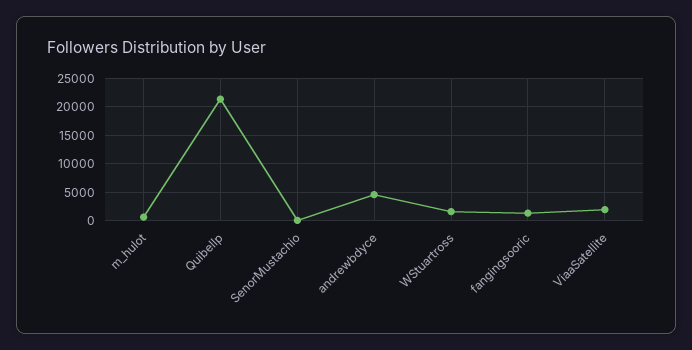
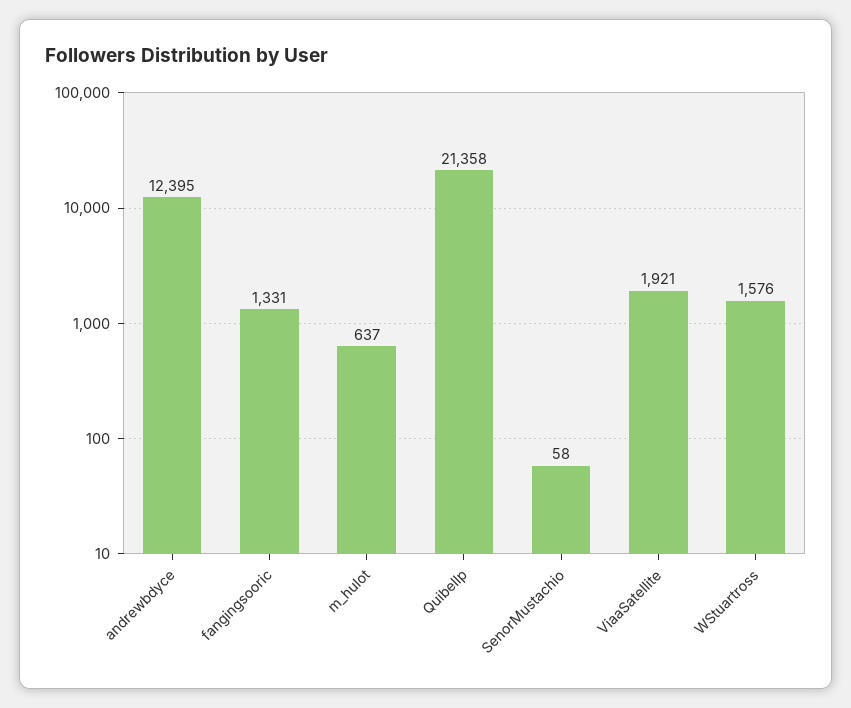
  {
    "m_hulot": 637,
    "Quibellp": 21358,
    "SenorMustachio": 58,
-   "andrewbdyce": 5000,
+   "andrewbdyce": 12395,
    "WStuartross": 1576,
    "fangingsooric": 1331,
    "ViaaSatellite": 1921
  }

